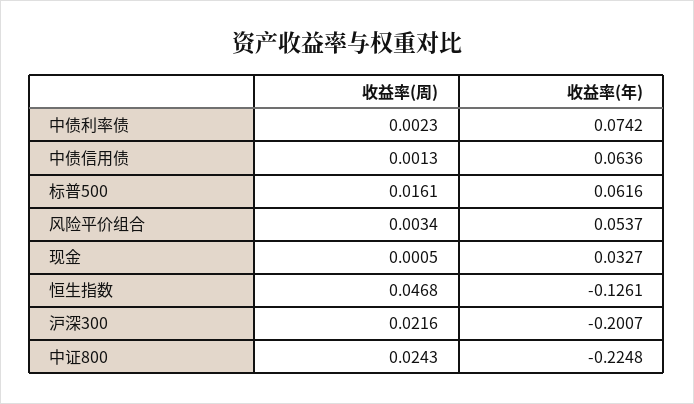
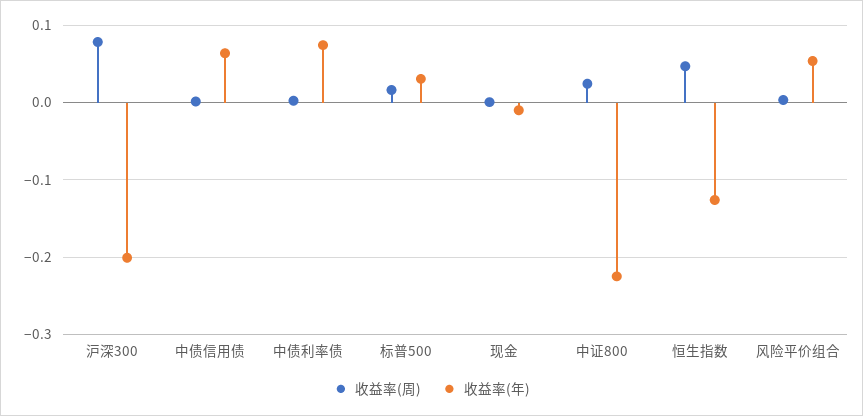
  {
    "收益率(周)": {
      "中债利率债": 0.0023,
      "中债信用债": 0.0013,
      "标普500": 0.0161,
      "风险平价组合": 0.0034,
      "现金": 0.0005,
      "恒生指数": 0.0468,
-     "沪深300": 0.0216,
+     "沪深300": 0.08,
      "中证800": 0.0243
    },
    "收益率(年)": {
      "中债利率债": 0.0742,
      "中债信用债": 0.0636,
-     "标普500": 0.0616,
+     "标普500": 0.03,
      "风险平价组合": 0.0537,
-     "现金": 0.0327,
+     "现金": -0.01,
      "恒生指数": -0.1261,
      "沪深300": -0.2007,
      "中证800": -0.2248
    }
  }

